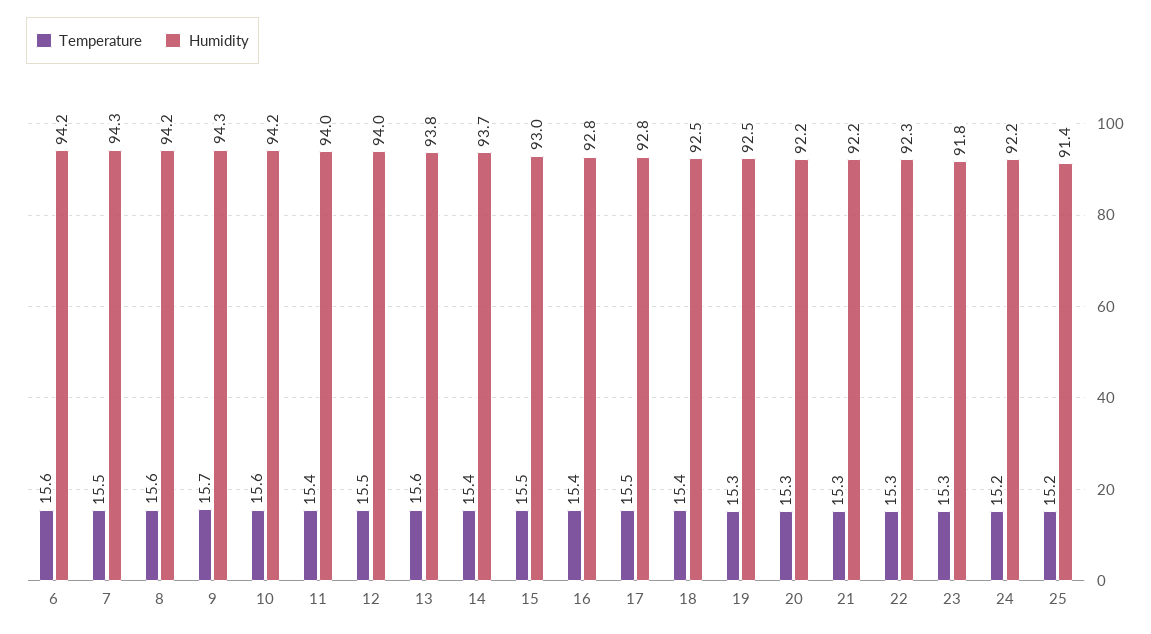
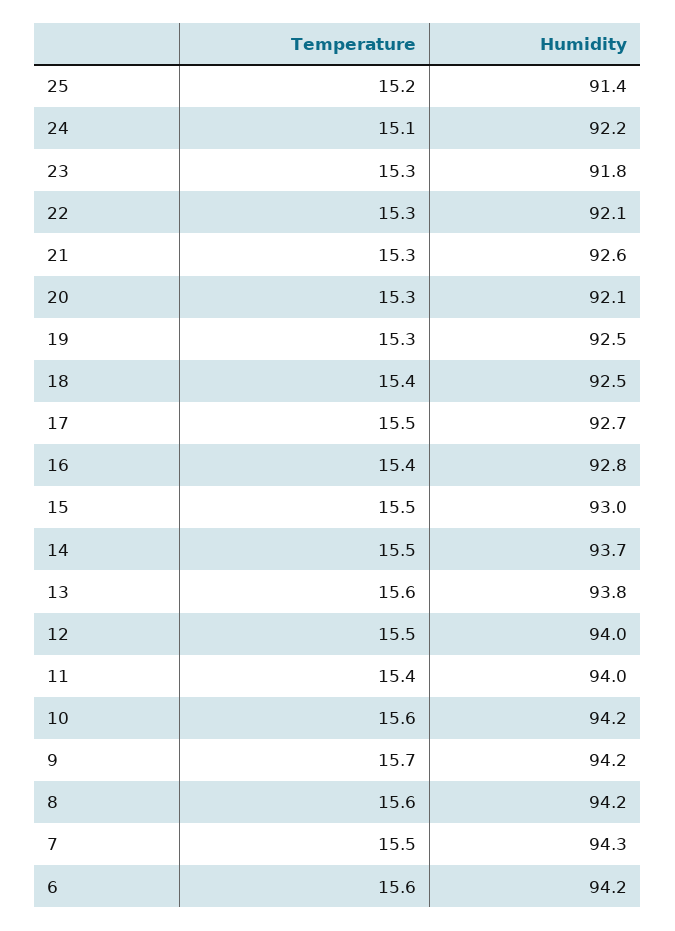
  {
    "Temperature": {
      "6": 15.6,
      "7": 15.5,
      "8": 15.6,
      "9": 15.7,
      "10": 15.6,
      "11": 15.4,
      "12": 15.5,
      "13": 15.6,
-     "14": 15.4,
+     "14": 15.5,
      "15": 15.5,
      "16": 15.4,
      "17": 15.5,
      "18": 15.4,
      "19": 15.3,
      "20": 15.3,
      "21": 15.3,
      "22": 15.3,
      "23": 15.3,
-     "24": 15.2,
+     "24": 15.1,
      "25": 15.2
    },
    "Humidity": {
      "6": 94.2,
      "7": 94.3,
      "8": 94.2,
-     "9": 94.3,
+     "9": 94.2,
      "10": 94.2,
      "11": 94,
      "12": 94,
      "13": 93.8,
      "14": 93.7,
      "15": 93,
      "16": 92.8,
-     "17": 92.8,
+     "17": 92.7,
      "18": 92.5,
      "19": 92.5,
-     "20": 92.2,
+     "20": 92.1,
-     "21": 92.2,
+     "21": 92.6,
-     "22": 92.3,
+     "22": 92.1,
      "23": 91.8,
      "24": 92.2,
      "25": 91.4
    }
  }

